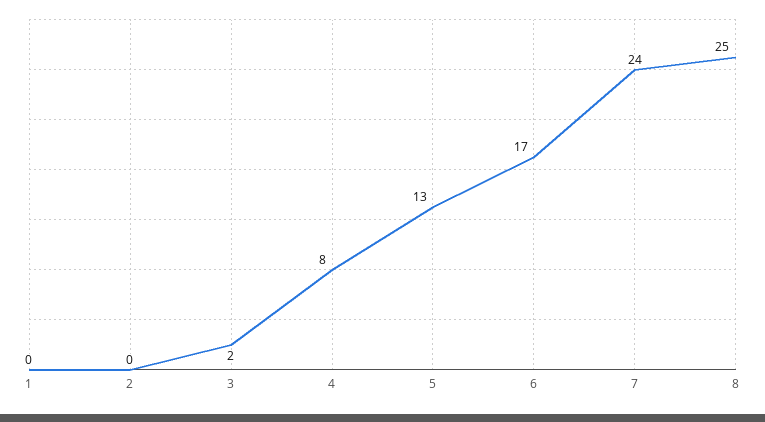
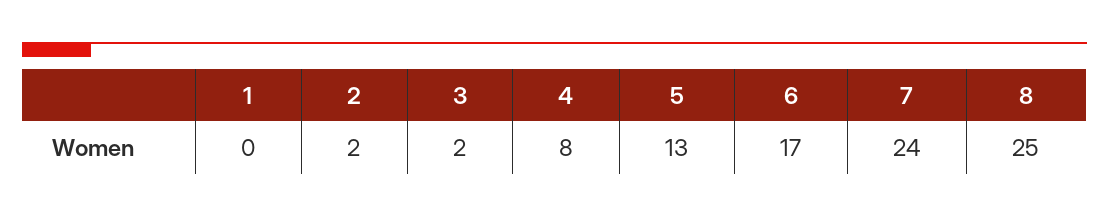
  {
    "1": 0,
-   "2": 0,
+   "2": 2,
    "3": 2,
    "4": 8,
    "5": 13,
    "6": 17,
    "7": 24,
    "8": 25
  }

